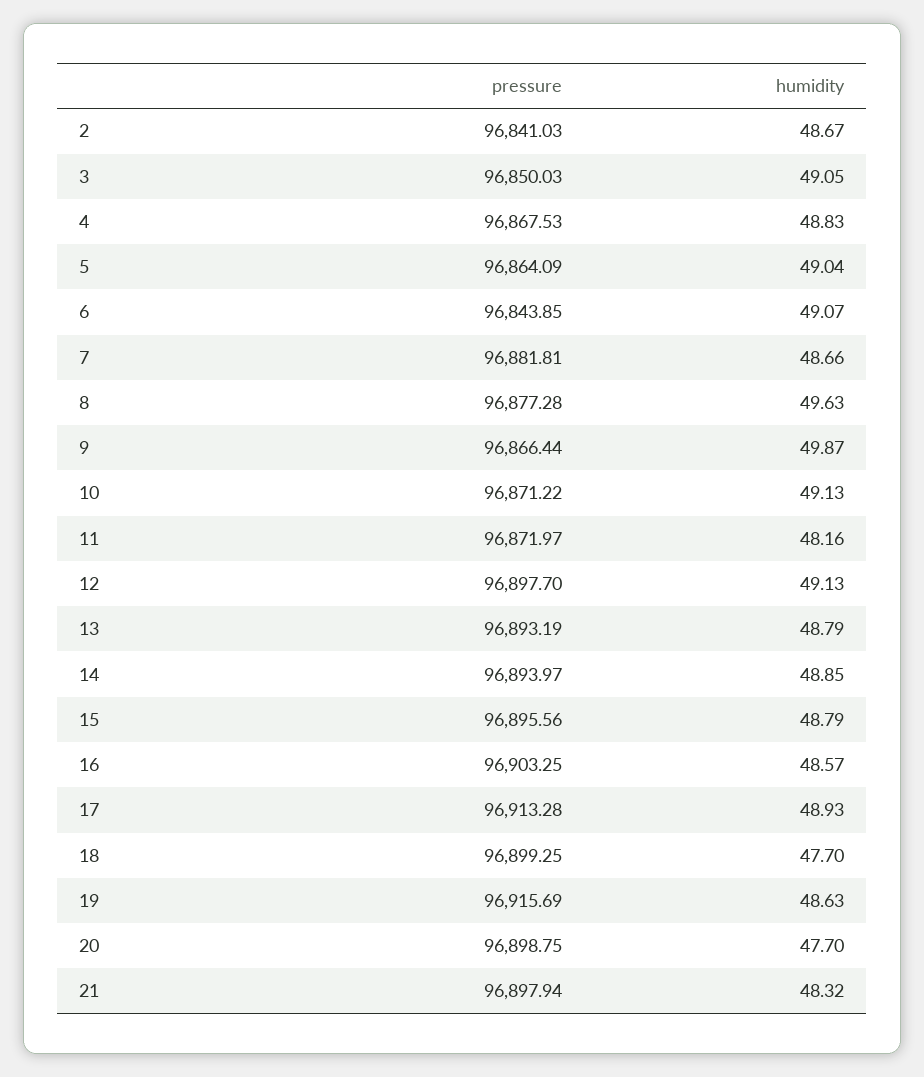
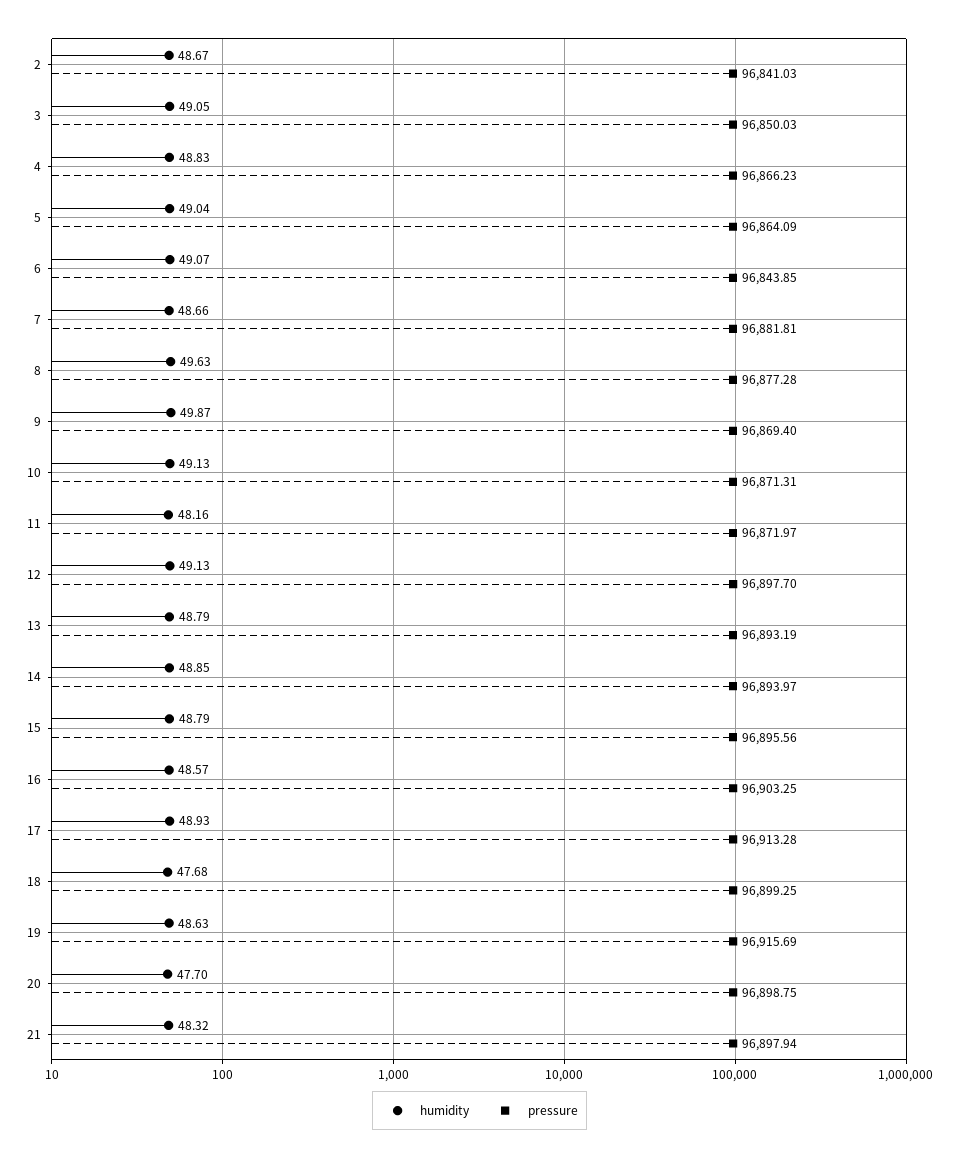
  {
    "pressure": {
      "2": 96841.03,
      "3": 96850.03,
-     "4": 96867.53,
+     "4": 96866.23,
      "5": 96864.09,
      "6": 96843.85,
      "7": 96881.81,
      "8": 96877.28,
-     "9": 96866.44,
+     "9": 96869.4,
-     "10": 96871.22,
+     "10": 96871.31,
      "11": 96871.97,
      "12": 96897.7,
      "13": 96893.19,
      "14": 96893.97,
      "15": 96895.56,
      "16": 96903.25,
      "17": 96913.28,
      "18": 96899.25,
      "19": 96915.69,
      "20": 96898.75,
      "21": 96897.94
    },
    "humidity": {
      "2": 48.67,
      "3": 49.05,
      "4": 48.83,
      "5": 49.04,
      "6": 49.07,
      "7": 48.66,
      "8": 49.63,
      "9": 49.87,
      "10": 49.13,
      "11": 48.16,
      "12": 49.13,
      "13": 48.79,
      "14": 48.85,
      "15": 48.79,
      "16": 48.57,
      "17": 48.93,
-     "18": 47.7,
+     "18": 47.68,
      "19": 48.63,
      "20": 47.7,
      "21": 48.32
    }
  }

